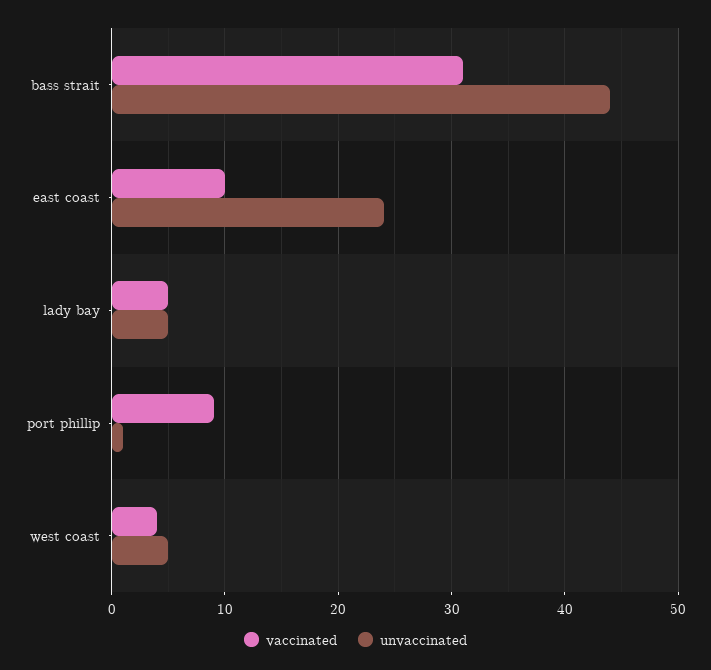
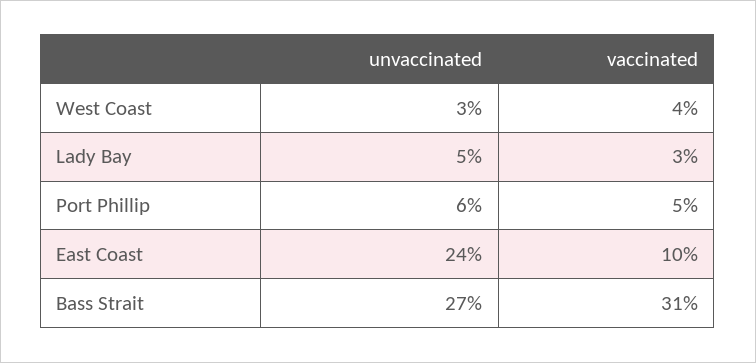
  {
    "vaccinated": {
      "bass strait": 31,
      "east coast": 10,
-     "lady bay": 5,
+     "lady bay": 3,
-     "port phillip": 9,
+     "port phillip": 5,
      "west coast": 4
    },
    "unvaccinated": {
-     "bass strait": 44,
+     "bass strait": 27,
      "east coast": 24,
      "lady bay": 5,
-     "port phillip": 1,
+     "port phillip": 6,
-     "west coast": 5
+     "west coast": 3
    }
  }

